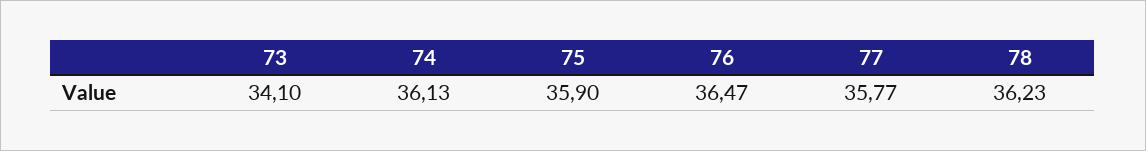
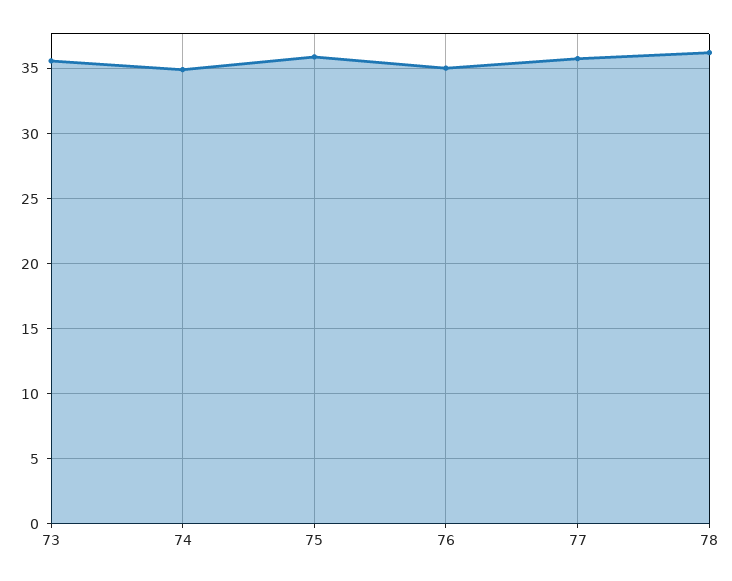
  {
-   "73": 34.1,
+   "73": 35.5,
-   "74": 36.13,
+   "74": 35,
    "75": 35.9,
-   "76": 36.47,
+   "76": 35,
    "77": 35.77,
    "78": 36.23
  }

